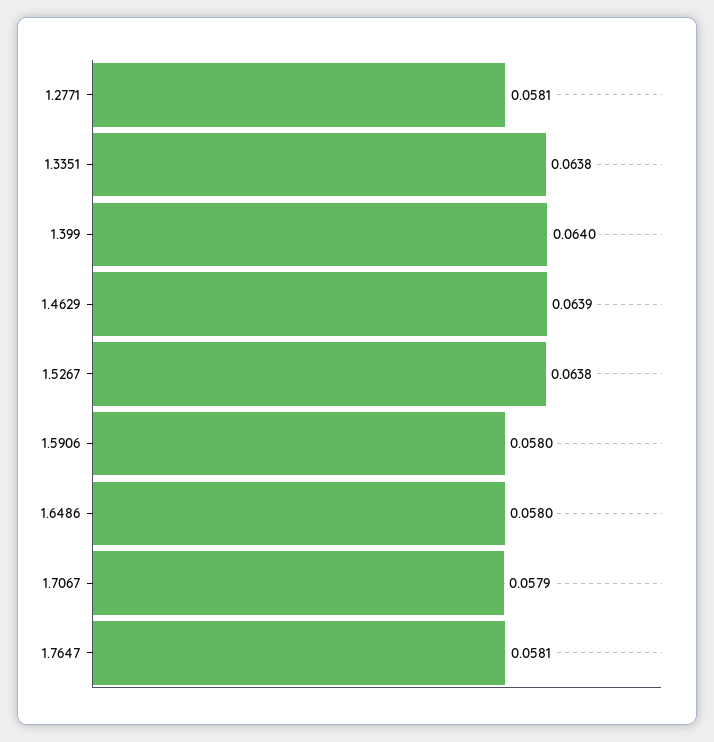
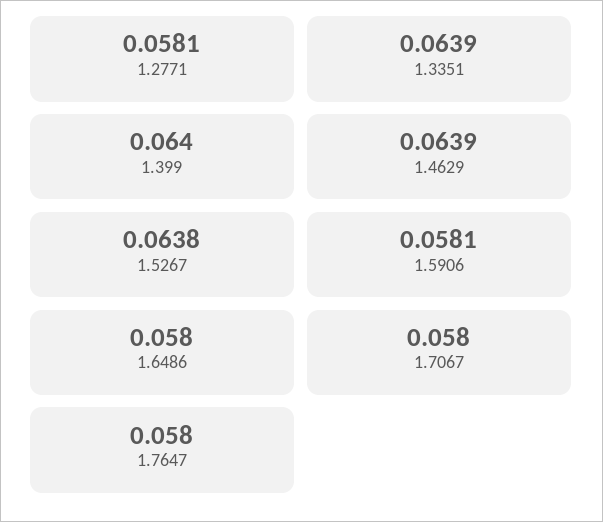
  {
    "1.2771": 0.0581,
-   "1.3351": 0.0638,
+   "1.3351": 0.0639,
    "1.399": 0.064,
    "1.4629": 0.0639,
    "1.5267": 0.0638,
-   "1.5906": 0.058,
+   "1.5906": 0.0581,
    "1.6486": 0.058,
-   "1.7067": 0.0579,
+   "1.7067": 0.058,
-   "1.7647": 0.0581
+   "1.7647": 0.058
  }

